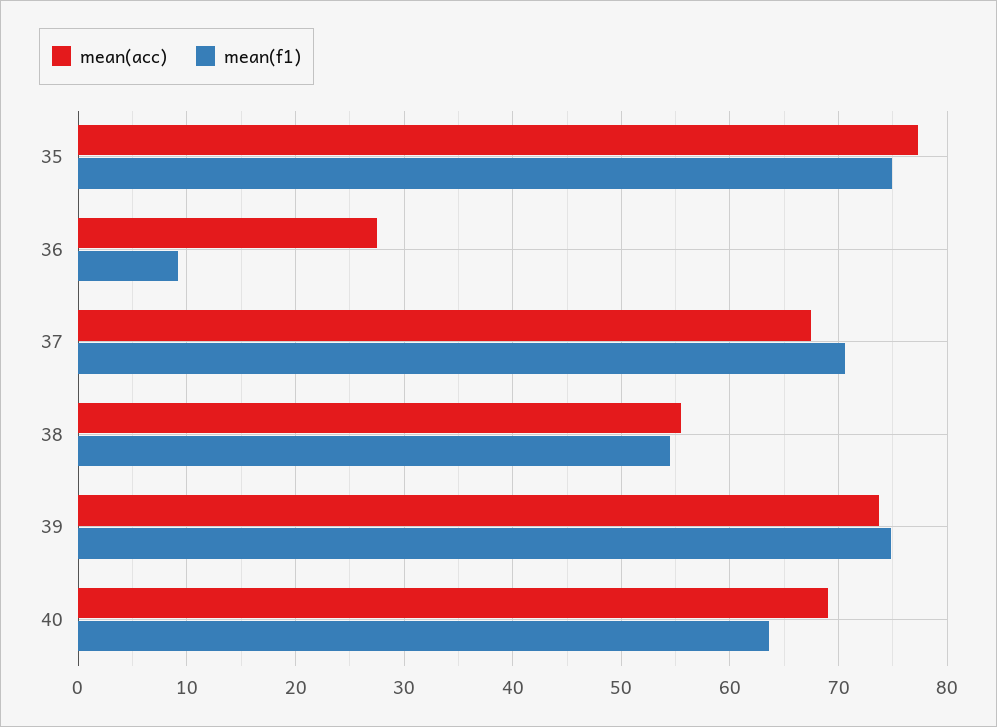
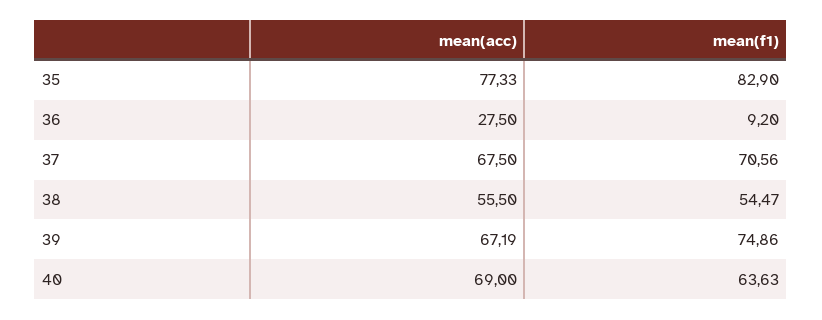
  {
    "mean(acc)": {
      "35": 77.33,
      "36": 27.5,
      "37": 67.5,
      "38": 55.5,
-     "39": 74,
+     "39": 67.19,
      "40": 69
    },
    "mean(f1)": {
-     "35": 75,
+     "35": 82.9,
      "36": 9.2,
      "37": 70.56,
      "38": 54.47,
      "39": 74.86,
      "40": 63.63
    }
  }

